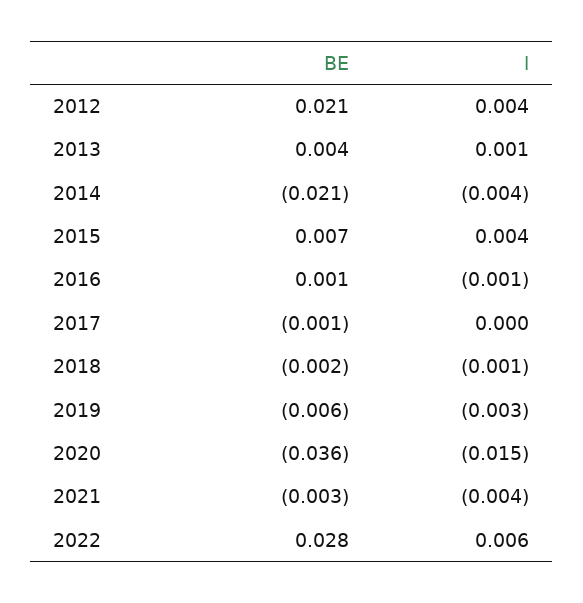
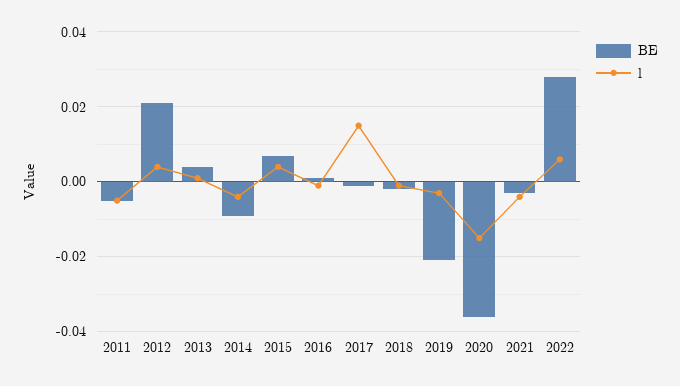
  {
    "BE": {
      "2012": 0.021,
      "2013": 0.004,
-     "2014": -0.021,
+     "2014": -0.01,
      "2015": 0.007,
      "2016": 0.001,
      "2017": -0.001,
      "2018": -0.002,
-     "2019": -0.006,
+     "2019": -0.02,
      "2020": -0.036,
      "2021": -0.003,
-     "2022": 0.028
+     "2022": 0.028,
+     "2011": -0.005
    },
    "l": {
      "2012": 0.004,
      "2013": 0.001,
      "2014": -0.004,
      "2015": 0.004,
      "2016": -0.001,
-     "2017": 0,
+     "2017": 0.015,
      "2018": -0.001,
      "2019": -0.003,
      "2020": -0.015,
      "2021": -0.004,
-     "2022": 0.006
+     "2022": 0.006,
+     "2011": -0.005
    }
  }

